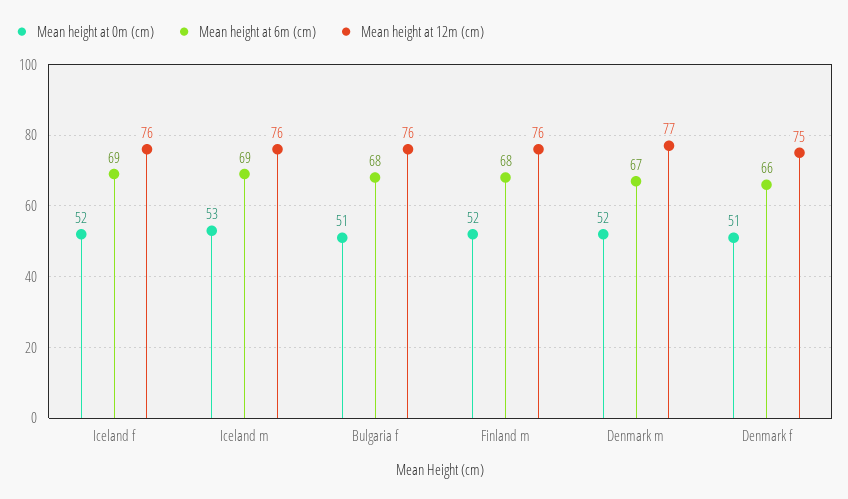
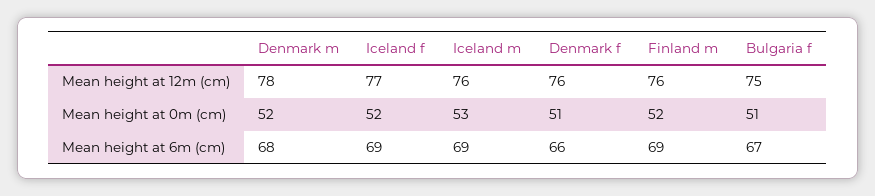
  {
    "Mean height at 0m (cm)": {
      "Iceland f": 52,
      "Iceland m": 53,
      "Bulgaria f": 51,
      "Finland m": 52,
      "Denmark m": 52,
      "Denmark f": 51
    },
    "Mean height at 6m (cm)": {
      "Iceland f": 69,
      "Iceland m": 69,
-     "Bulgaria f": 68,
+     "Bulgaria f": 67,
-     "Finland m": 68,
+     "Finland m": 69,
-     "Denmark m": 67,
+     "Denmark m": 68,
      "Denmark f": 66
    },
    "Mean height at 12m (cm)": {
-     "Iceland f": 76,
+     "Iceland f": 77,
      "Iceland m": 76,
-     "Bulgaria f": 76,
+     "Bulgaria f": 75,
      "Finland m": 76,
-     "Denmark m": 77,
+     "Denmark m": 78,
-     "Denmark f": 75
+     "Denmark f": 76
    }
  }

